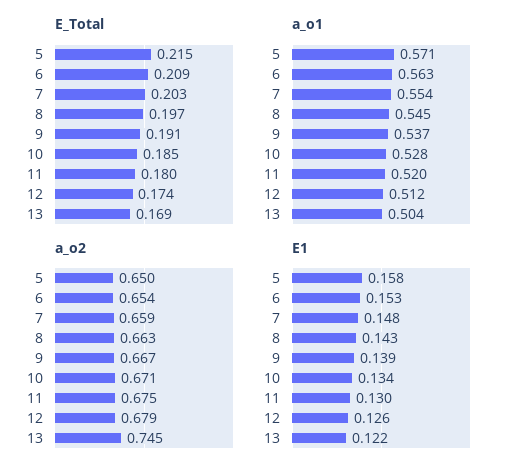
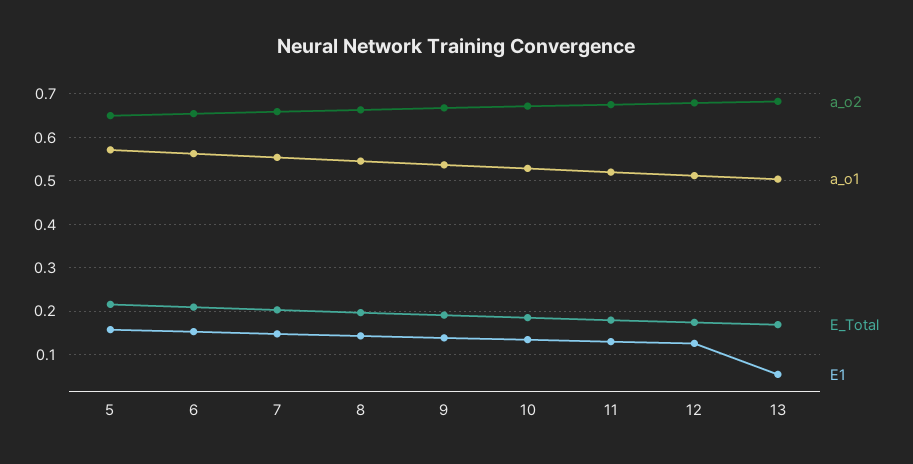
  {
    "E_Total": {
      "5": 0.215,
      "6": 0.209,
      "7": 0.203,
      "8": 0.197,
      "9": 0.191,
      "10": 0.185,
      "11": 0.18,
      "12": 0.174,
      "13": 0.169
    },
    "a_o1": {
      "5": 0.571,
      "6": 0.563,
      "7": 0.554,
      "8": 0.545,
      "9": 0.537,
      "10": 0.528,
      "11": 0.52,
      "12": 0.512,
      "13": 0.504
    },
    "a_o2": {
      "5": 0.65,
      "6": 0.654,
      "7": 0.659,
      "8": 0.663,
      "9": 0.667,
      "10": 0.671,
      "11": 0.675,
      "12": 0.679,
-     "13": 0.745
+     "13": 0.68
    },
    "E1": {
      "5": 0.158,
      "6": 0.153,
      "7": 0.148,
      "8": 0.143,
      "9": 0.139,
      "10": 0.134,
      "11": 0.13,
      "12": 0.126,
-     "13": 0.122
+     "13": 0.06
    }
  }

